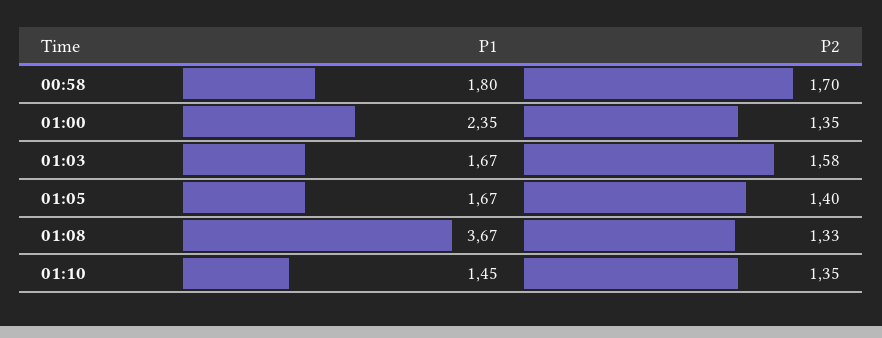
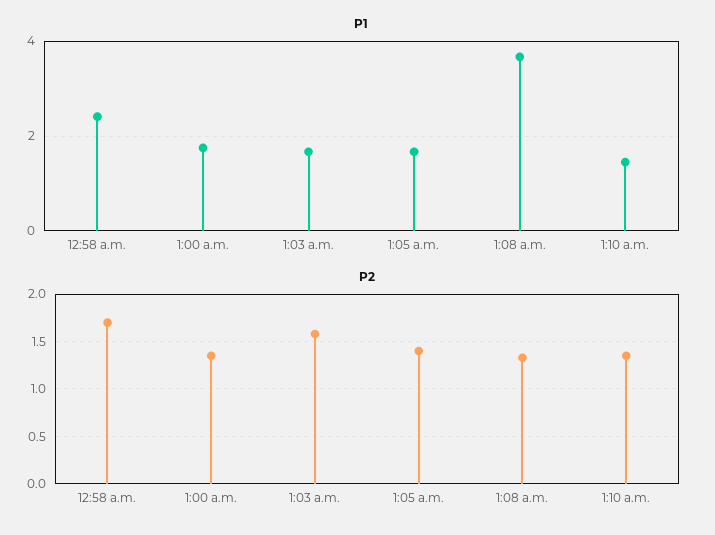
  {
    "P1": {
-     "00:58": 1.8,
+     "00:58": 2.4,
-     "01:00": 2.35,
+     "01:00": 1.8,
      "01:03": 1.67,
      "01:05": 1.67,
      "01:08": 3.67,
      "01:10": 1.45
    },
    "P2": {
      "00:58": 1.7,
      "01:00": 1.35,
      "01:03": 1.58,
      "01:05": 1.4,
      "01:08": 1.33,
      "01:10": 1.35
    }
  }

